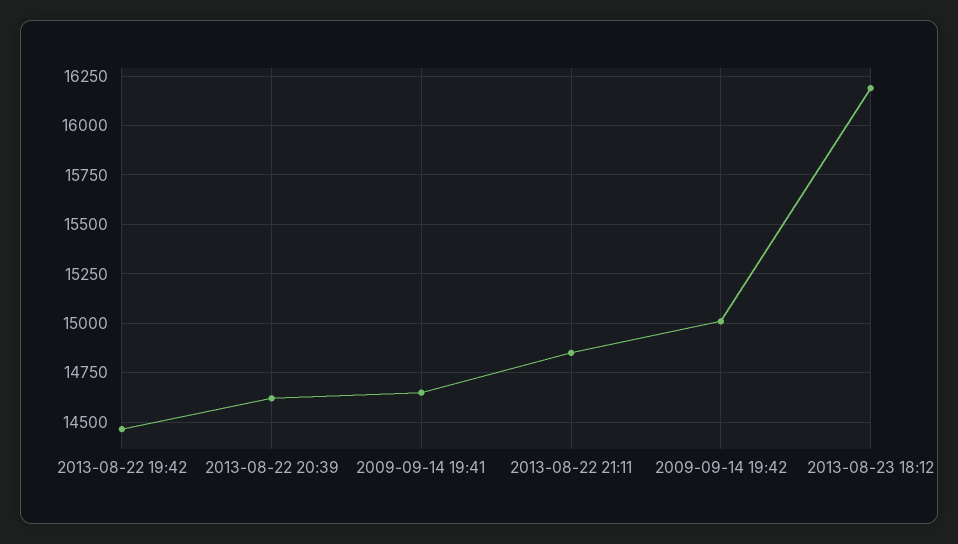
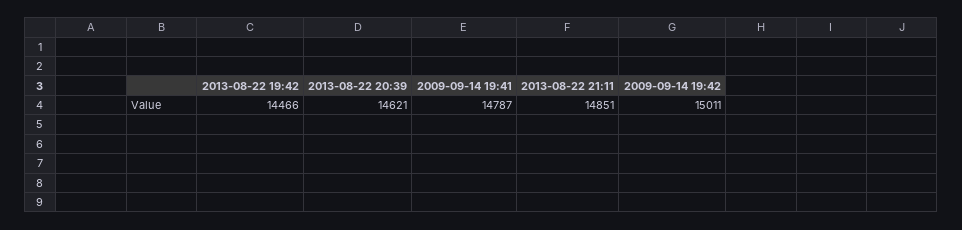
  {
    "2013-08-22 19:42": 14466,
    "2013-08-22 20:39": 14621,
-   "2009-09-14 19:41": 14650,
+   "2009-09-14 19:41": 14787,
    "2013-08-22 21:11": 14851,
-   "2009-09-14 19:42": 15011,
+   "2009-09-14 19:42": 15011
-   "2013-08-23 18:12": 16200
  }

